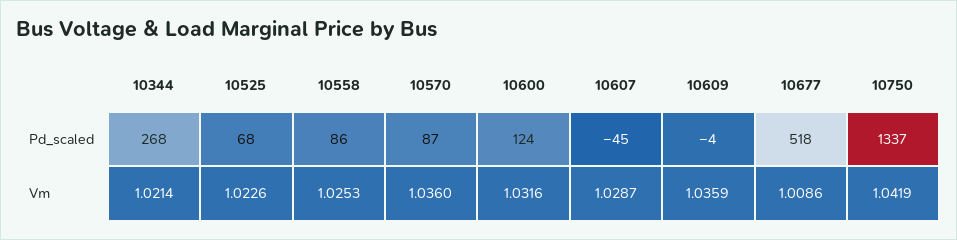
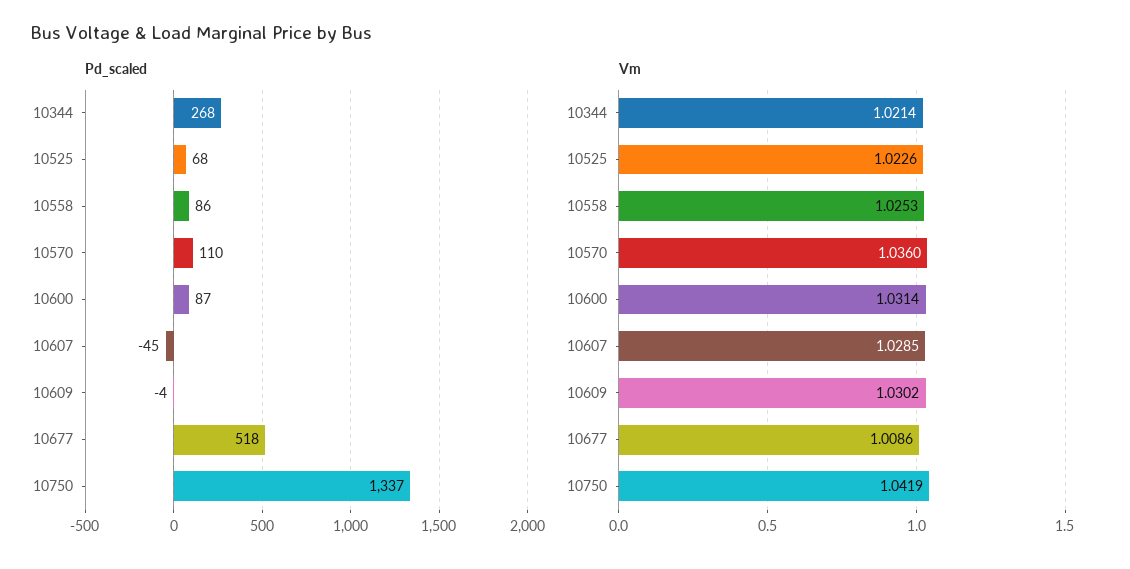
  {
    "Pd_scaled": {
      "10344": 268,
      "10525": 68,
      "10558": 86,
-     "10570": 87,
+     "10570": 110,
-     "10600": 124,
+     "10600": 87,
      "10607": -45,
      "10609": -4,
      "10677": 518,
      "10750": 1337
    },
    "Vm": {
      "10344": 1.0214,
      "10525": 1.0226,
      "10558": 1.0253,
      "10570": 1.036,
-     "10600": 1.0316,
+     "10600": 1.0314,
-     "10607": 1.0287,
+     "10607": 1.0285,
-     "10609": 1.0359,
+     "10609": 1.0302,
      "10677": 1.0086,
      "10750": 1.0419
    }
  }

